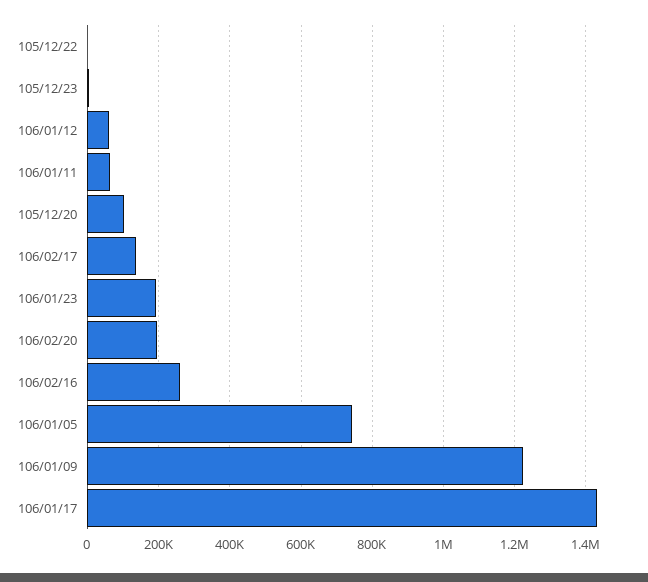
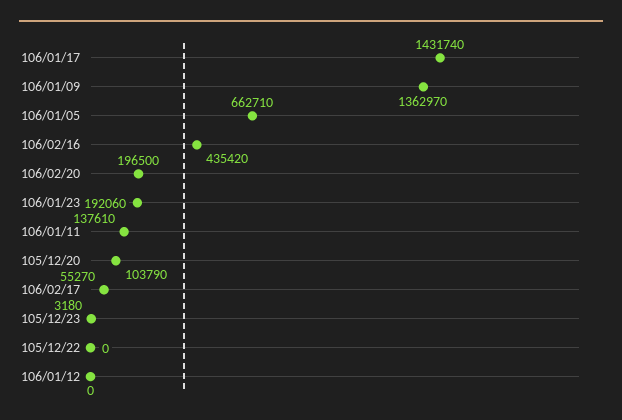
  {
    "105/12/22": 0,
    "105/12/23": 3180,
-   "106/01/12": 60000,
+   "106/01/12": 0,
-   "106/01/11": 60000,
+   "106/01/11": 137610,
    "105/12/20": 103790,
-   "106/02/17": 140000,
+   "106/02/17": 55270,
    "106/01/23": 192060,
    "106/02/20": 196500,
-   "106/02/16": 260000,
+   "106/02/16": 435420,
-   "106/01/05": 740000,
+   "106/01/05": 662710,
-   "106/01/09": 1220000,
+   "106/01/09": 1362970,
    "106/01/17": 1431740
  }

